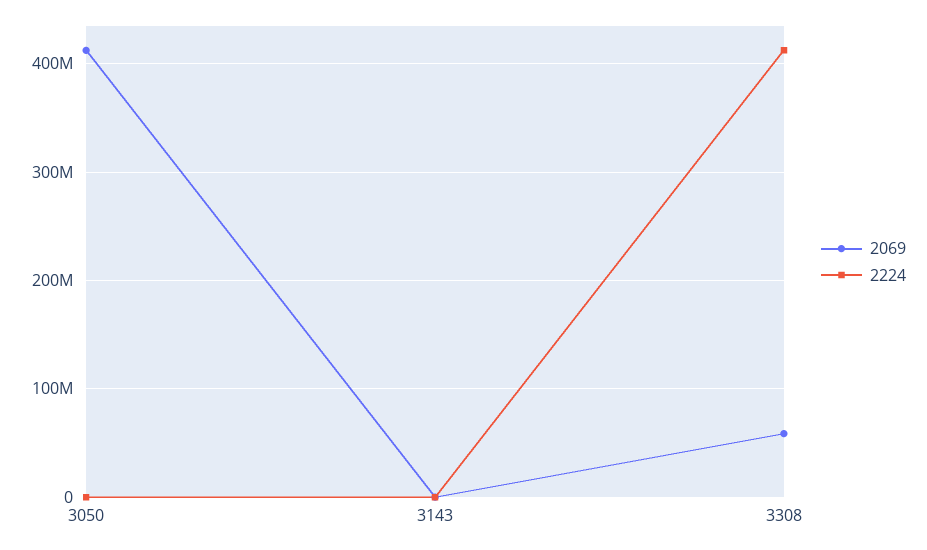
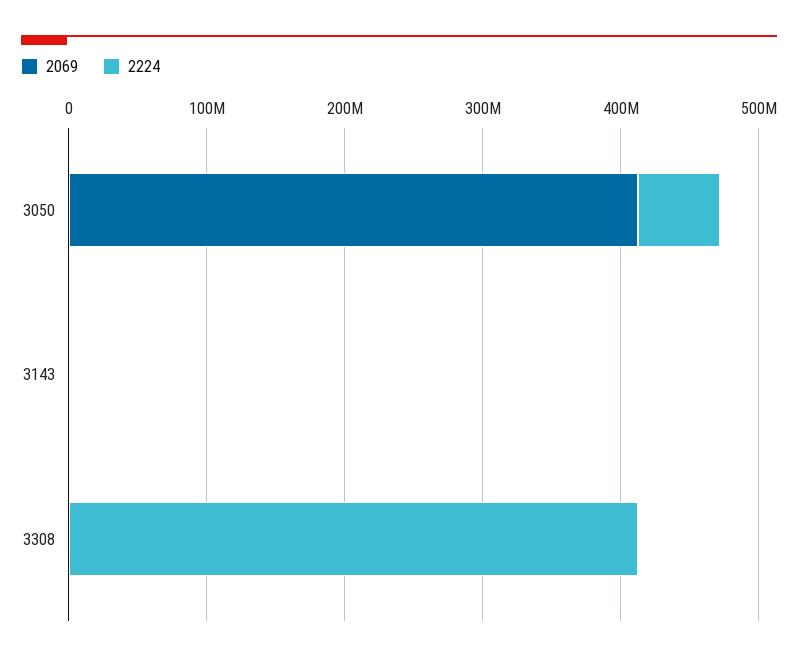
  {
    "2069": {
      "3050": 410000000,
      "3143": 0,
-     "3308": 60000000
+     "3308": 0
    },
    "2224": {
-     "3050": 0,
+     "3050": 60000000,
      "3143": 0,
      "3308": 410000000
    }
  }

